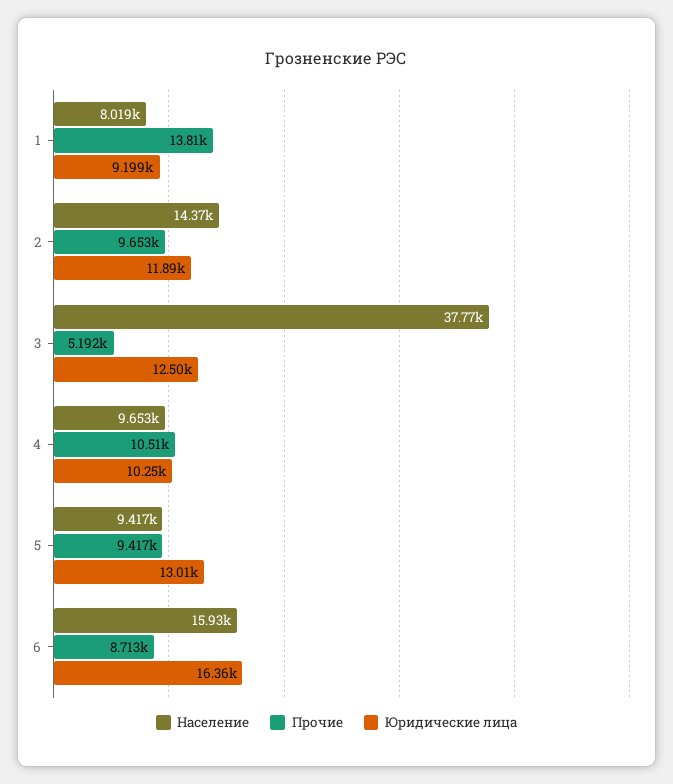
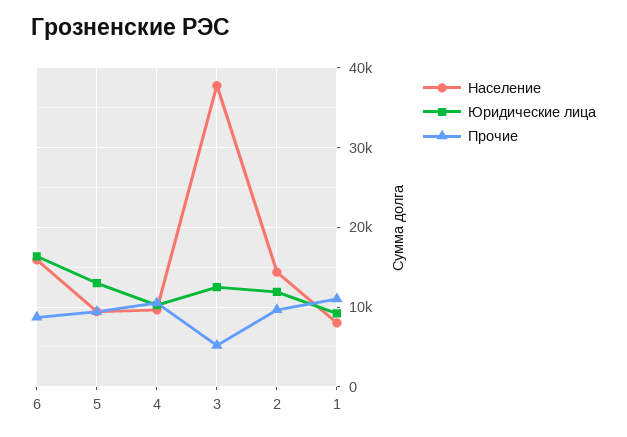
  {
    "Население": {
      "1": 8019,
      "2": 14370,
      "3": 37770,
      "4": 9653,
      "5": 9417,
      "6": 15930
    },
    "Прочие": {
-     "1": 13810,
+     "1": 11000,
      "2": 9653,
      "3": 5192,
      "4": 10510,
      "5": 9417,
      "6": 8713
    },
    "Юридические лица": {
      "1": 9199,
      "2": 11890,
      "3": 12500,
      "4": 10250,
      "5": 13010,
      "6": 16360
    }
  }

